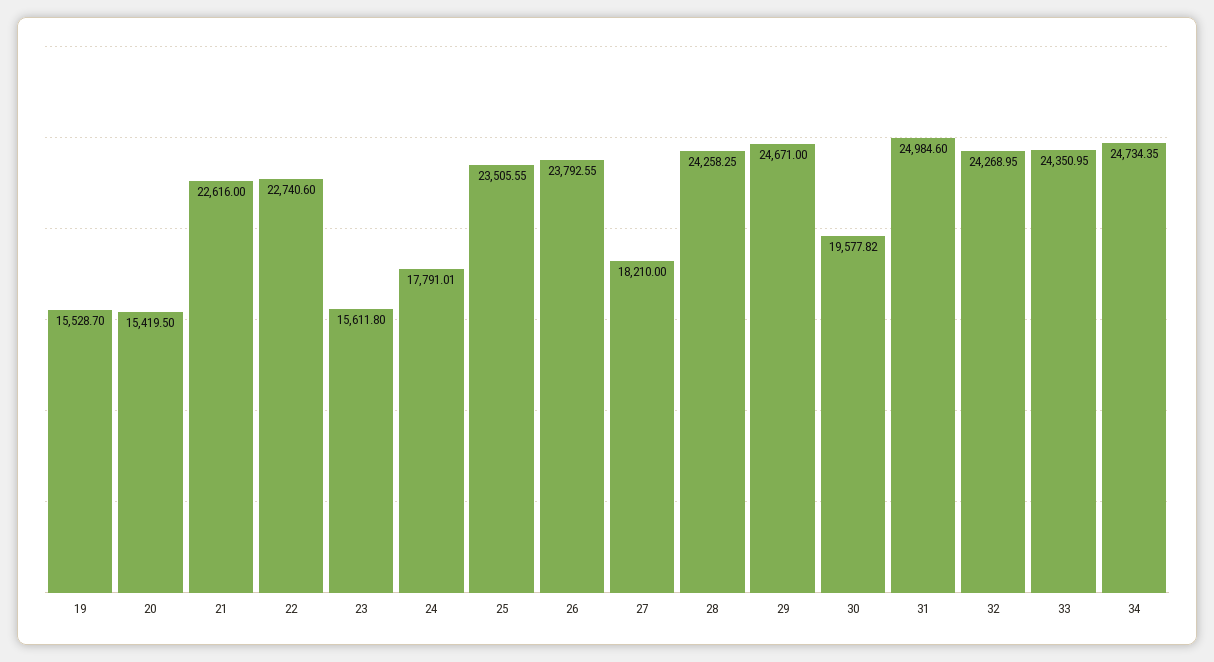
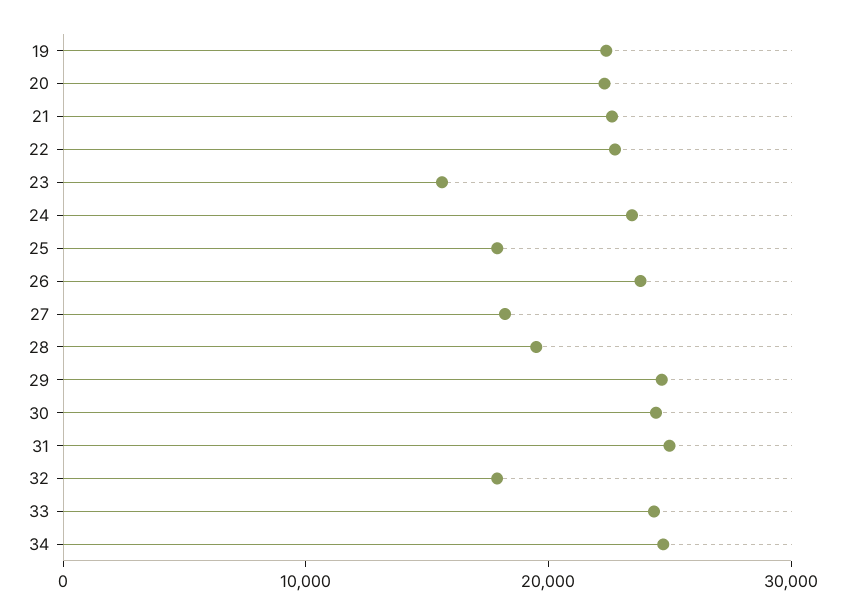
  {
-   "19": 15528.7,
+   "19": 22000,
-   "20": 15419.5,
+   "20": 22000,
    "21": 22616,
    "22": 22740.6,
    "23": 15611.8,
-   "24": 17791.01,
+   "24": 24000,
-   "25": 23505.55,
+   "25": 18000,
    "26": 23792.55,
    "27": 18210,
-   "28": 24258.25,
+   "28": 20000,
    "29": 24671,
-   "30": 19577.82,
+   "30": 24000,
    "31": 24984.6,
-   "32": 24268.95,
+   "32": 18000,
    "33": 24350.95,
    "34": 24734.35
  }

